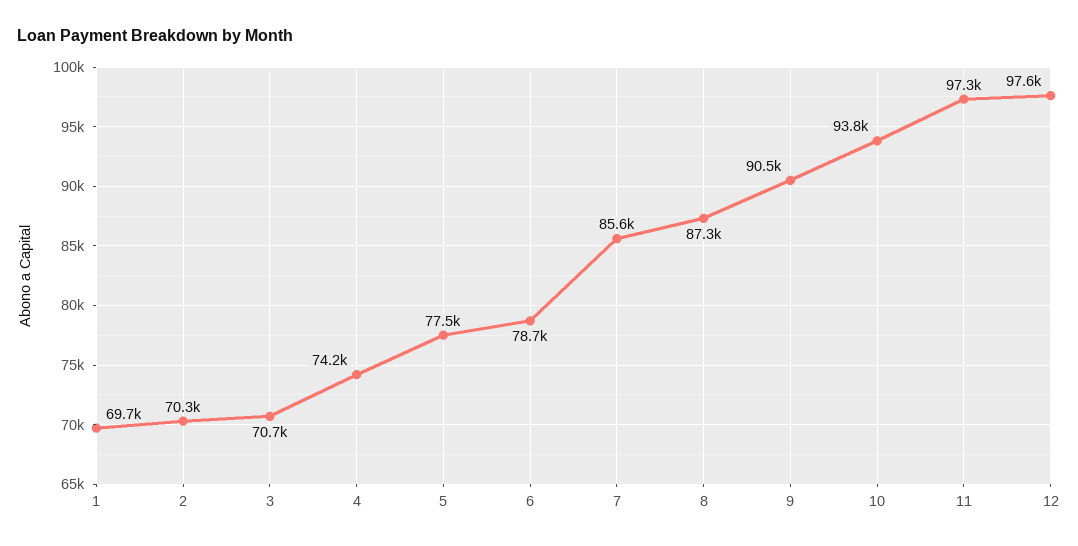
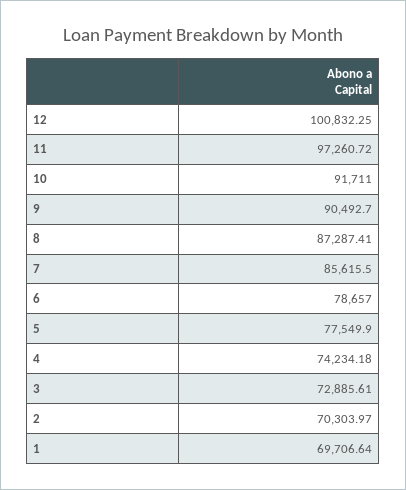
  {
    "1": 69706.64,
    "2": 70303.97,
-   "3": 70700,
+   "3": 72885.61,
    "4": 74234.18,
    "5": 77549.9,
    "6": 78657,
    "7": 85615.5,
    "8": 87287.41,
    "9": 90492.7,
-   "10": 93800,
+   "10": 91711,
    "11": 97260.72,
-   "12": 97600
+   "12": 100832.25
  }

